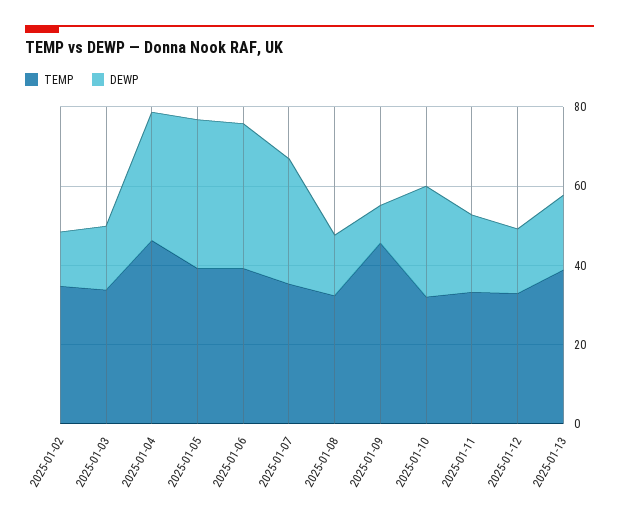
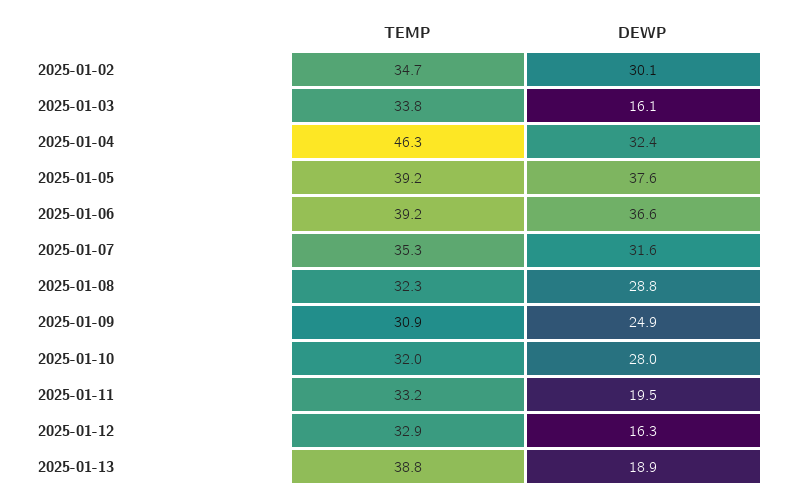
  {
    "TEMP": {
      "2025-01-02": 34.7,
      "2025-01-03": 33.8,
      "2025-01-04": 46.3,
      "2025-01-05": 39.2,
      "2025-01-06": 39.2,
      "2025-01-07": 35.3,
      "2025-01-08": 32.3,
-     "2025-01-09": 45,
+     "2025-01-09": 30.9,
      "2025-01-10": 32,
      "2025-01-11": 33.2,
      "2025-01-12": 32.9,
      "2025-01-13": 38.8
    },
    "DEWP": {
-     "2025-01-02": 15,
+     "2025-01-02": 30.1,
      "2025-01-03": 16.1,
      "2025-01-04": 32.4,
      "2025-01-05": 37.6,
      "2025-01-06": 36.6,
      "2025-01-07": 31.6,
-     "2025-01-08": 15,
+     "2025-01-08": 28.8,
-     "2025-01-09": 10,
+     "2025-01-09": 24.9,
      "2025-01-10": 28,
      "2025-01-11": 19.5,
      "2025-01-12": 16.3,
      "2025-01-13": 18.9
    }
  }

